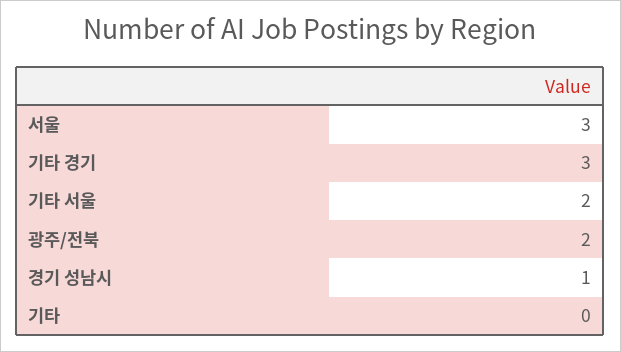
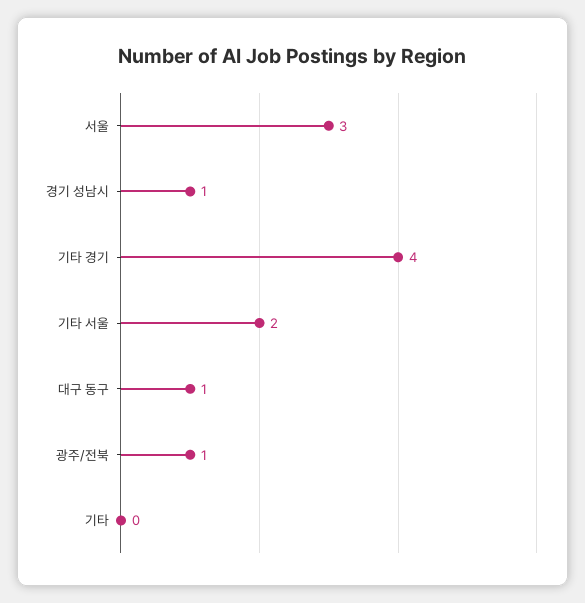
  {
    "서울": 3,
-   "기타 경기": 3,
+   "기타 경기": 4,
    "기타 서울": 2,
-   "광주/전북": 2,
+   "광주/전북": 1,
    "경기 성남시": 1,
-   "기타": 0
+   "기타": 0,
+   "대구 동구": 1
  }

